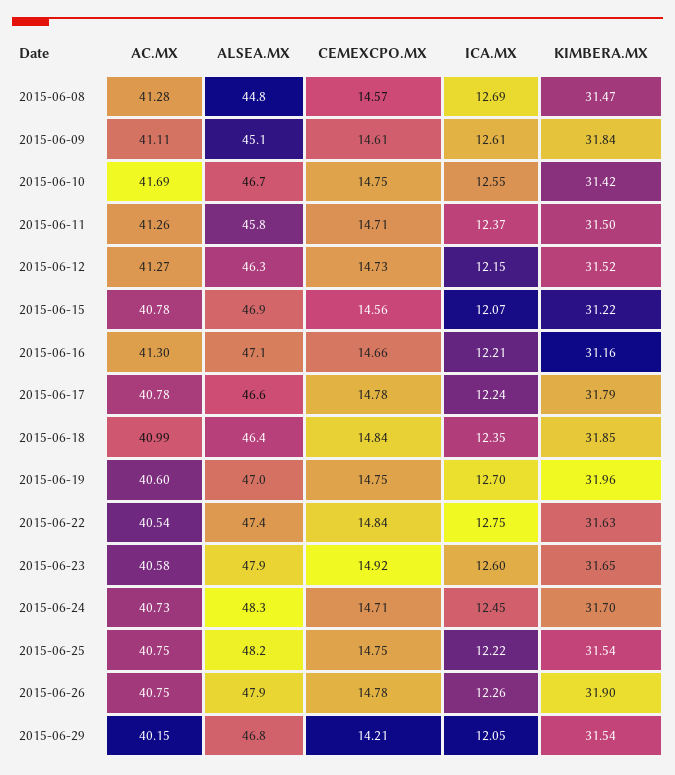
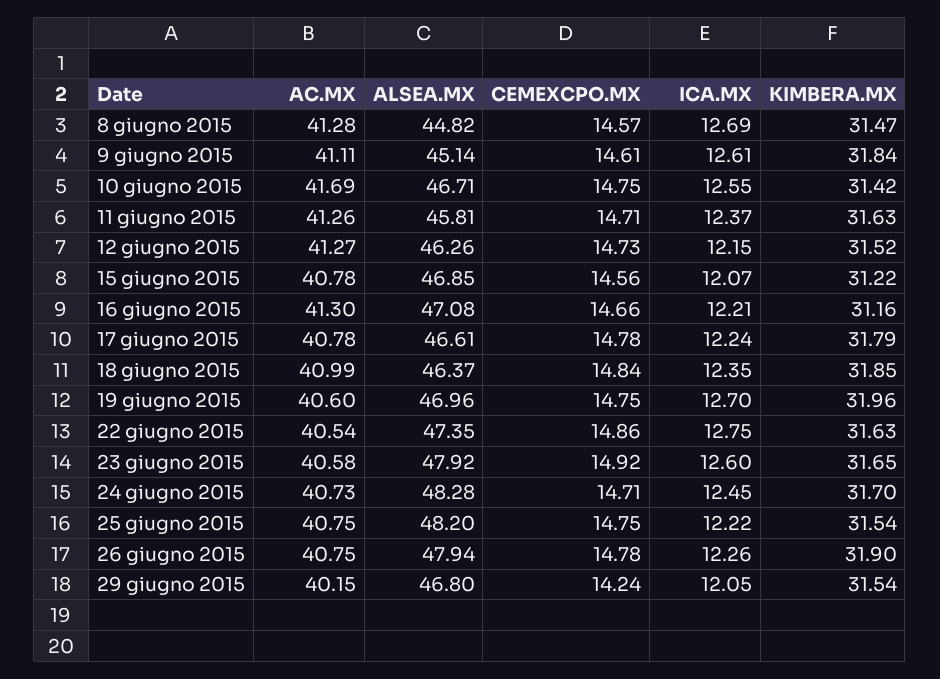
  {
    "AC.MX": {
      "2015-06-08": 41.28,
      "2015-06-09": 41.11,
      "2015-06-10": 41.69,
      "2015-06-11": 41.26,
      "2015-06-12": 41.27,
      "2015-06-15": 40.78,
      "2015-06-16": 41.3,
      "2015-06-17": 40.78,
      "2015-06-18": 40.99,
      "2015-06-19": 40.6,
      "2015-06-22": 40.54,
      "2015-06-23": 40.58,
      "2015-06-24": 40.73,
      "2015-06-25": 40.75,
      "2015-06-26": 40.75,
      "2015-06-29": 40.15
    },
    "ALSEA.MX": {
      "2015-06-08": 44.82,
      "2015-06-09": 45.14,
      "2015-06-10": 46.71,
      "2015-06-11": 45.81,
      "2015-06-12": 46.26,
      "2015-06-15": 46.85,
      "2015-06-16": 47.08,
      "2015-06-17": 46.61,
      "2015-06-18": 46.37,
      "2015-06-19": 46.96,
      "2015-06-22": 47.35,
      "2015-06-23": 47.92,
      "2015-06-24": 48.28,
      "2015-06-25": 48.2,
      "2015-06-26": 47.94,
      "2015-06-29": 46.8
    },
    "CEMEXCPO.MX": {
      "2015-06-08": 14.57,
      "2015-06-09": 14.61,
      "2015-06-10": 14.75,
      "2015-06-11": 14.71,
      "2015-06-12": 14.73,
      "2015-06-15": 14.56,
      "2015-06-16": 14.66,
      "2015-06-17": 14.78,
      "2015-06-18": 14.84,
      "2015-06-19": 14.75,
-     "2015-06-22": 14.84,
+     "2015-06-22": 14.86,
      "2015-06-23": 14.92,
      "2015-06-24": 14.71,
      "2015-06-25": 14.75,
      "2015-06-26": 14.78,
-     "2015-06-29": 14.21
+     "2015-06-29": 14.24
    },
    "ICA.MX": {
      "2015-06-08": 12.69,
      "2015-06-09": 12.61,
      "2015-06-10": 12.55,
      "2015-06-11": 12.37,
      "2015-06-12": 12.15,
      "2015-06-15": 12.07,
      "2015-06-16": 12.21,
      "2015-06-17": 12.24,
      "2015-06-18": 12.35,
      "2015-06-19": 12.7,
      "2015-06-22": 12.75,
      "2015-06-23": 12.6,
      "2015-06-24": 12.45,
      "2015-06-25": 12.22,
      "2015-06-26": 12.26,
      "2015-06-29": 12.05
    },
    "KIMBERA.MX": {
      "2015-06-08": 31.47,
      "2015-06-09": 31.84,
      "2015-06-10": 31.42,
-     "2015-06-11": 31.5,
+     "2015-06-11": 31.63,
      "2015-06-12": 31.52,
      "2015-06-15": 31.22,
      "2015-06-16": 31.16,
      "2015-06-17": 31.79,
      "2015-06-18": 31.85,
      "2015-06-19": 31.96,
      "2015-06-22": 31.63,
      "2015-06-23": 31.65,
      "2015-06-24": 31.7,
      "2015-06-25": 31.54,
      "2015-06-26": 31.9,
      "2015-06-29": 31.54
    }
  }

